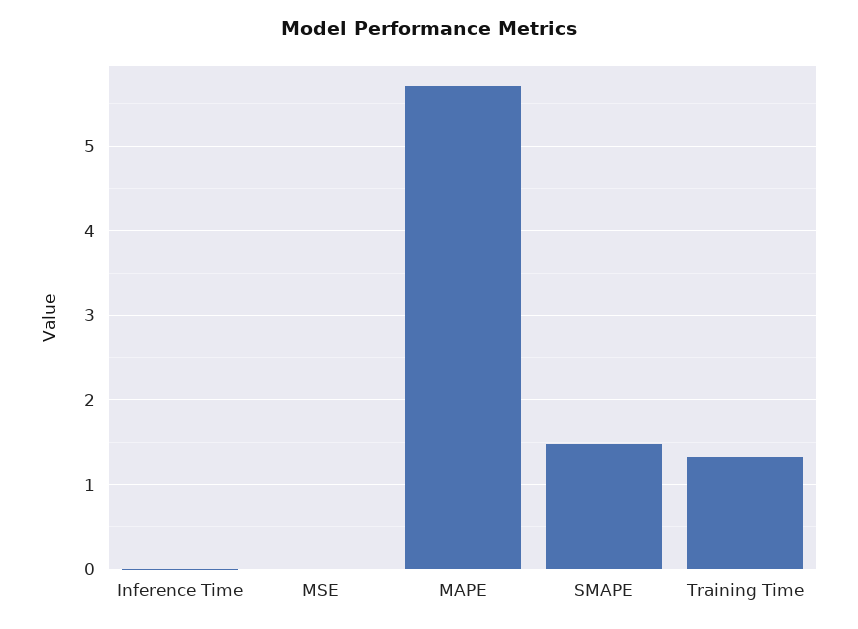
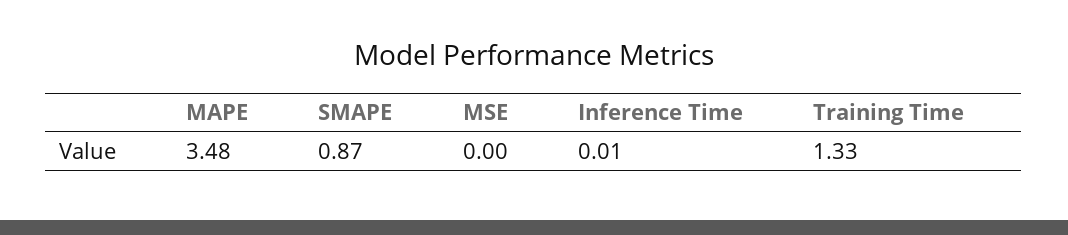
  {
    "Inference Time": 0.01,
    "MSE": 0,
-   "MAPE": 5.7,
+   "MAPE": 3.48,
-   "SMAPE": 1.5,
+   "SMAPE": 0.87,
    "Training Time": 1.33
  }

